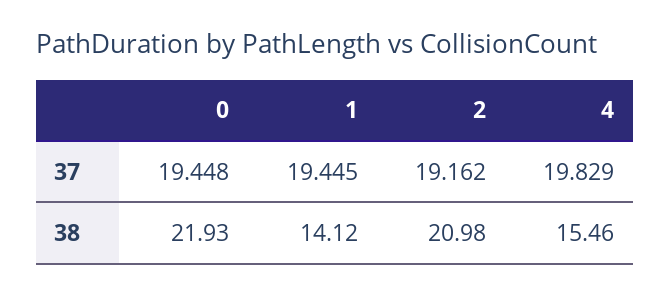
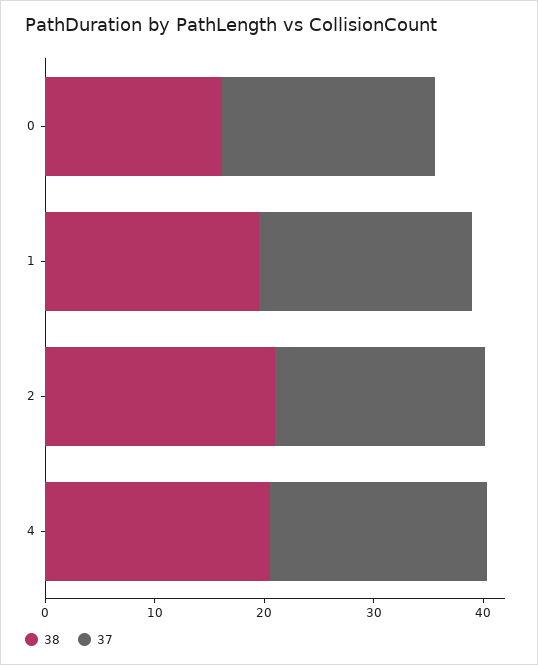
  {
    "37": {
      "0": 19.448,
      "1": 19.445,
      "2": 19.162,
      "4": 19.829
    },
    "38": {
-     "0": 21.93,
+     "0": 16,
-     "1": 14.12,
+     "1": 20,
      "2": 20.98,
-     "4": 15.46
+     "4": 20
    }
  }

